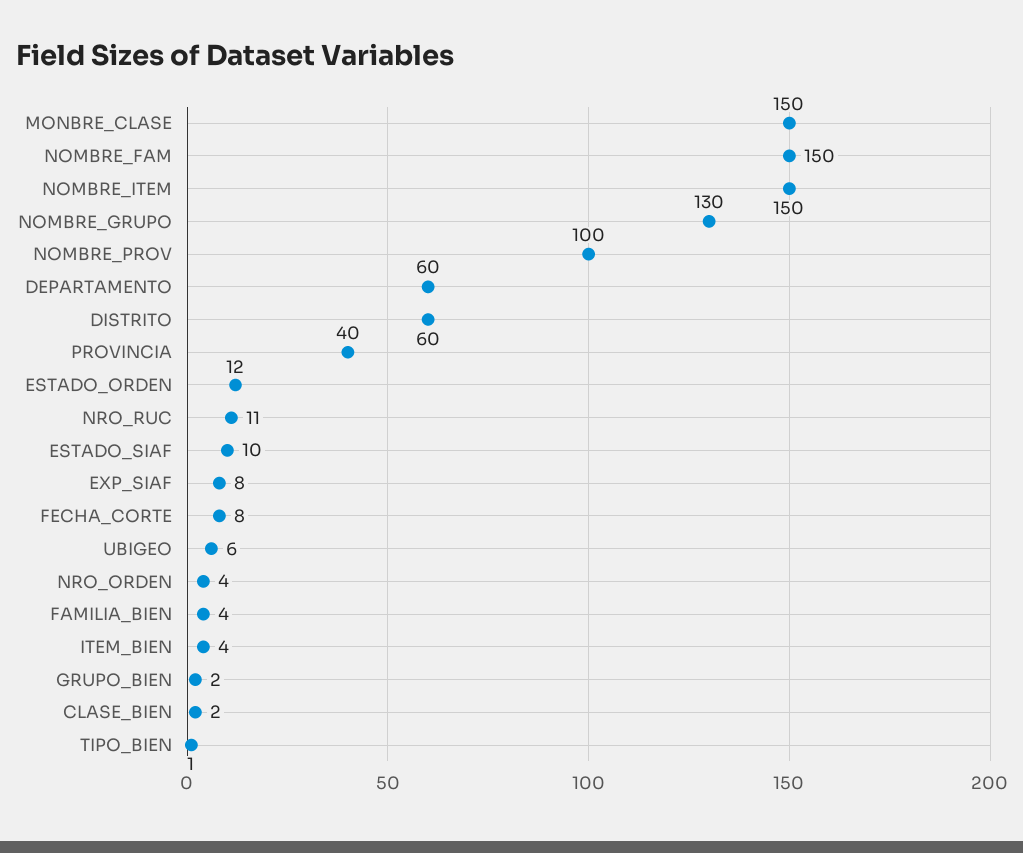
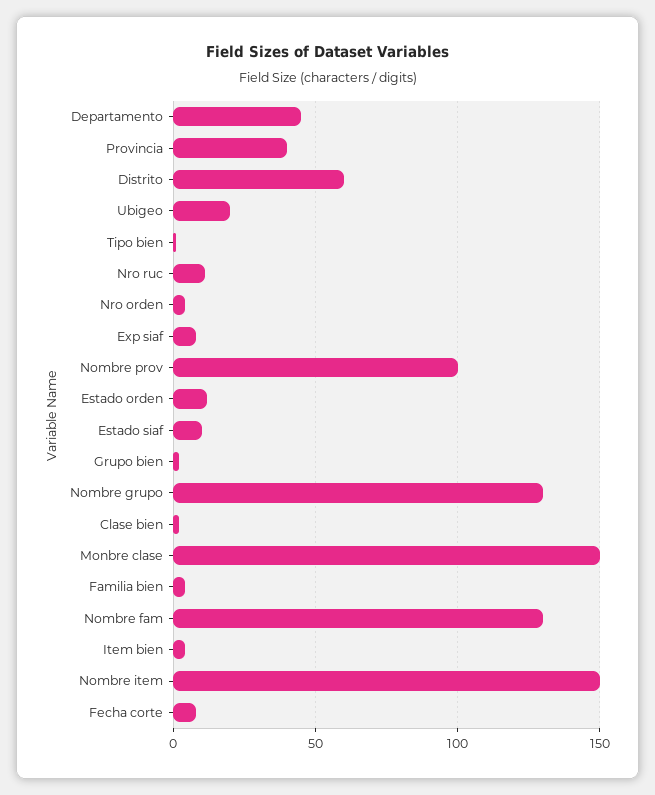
  {
    "MONBRE_CLASE": 150,
-   "NOMBRE_FAM": 150,
+   "NOMBRE_FAM": 130,
    "NOMBRE_ITEM": 150,
    "NOMBRE_GRUPO": 130,
    "NOMBRE_PROV": 100,
-   "DEPARTAMENTO": 60,
+   "DEPARTAMENTO": 45,
    "DISTRITO": 60,
    "PROVINCIA": 40,
    "ESTADO_ORDEN": 12,
    "NRO_RUC": 11,
    "ESTADO_SIAF": 10,
    "EXP_SIAF": 8,
    "FECHA_CORTE": 8,
-   "UBIGEO": 6,
+   "UBIGEO": 20,
    "NRO_ORDEN": 4,
    "FAMILIA_BIEN": 4,
    "ITEM_BIEN": 4,
    "GRUPO_BIEN": 2,
    "CLASE_BIEN": 2,
    "TIPO_BIEN": 1
  }

